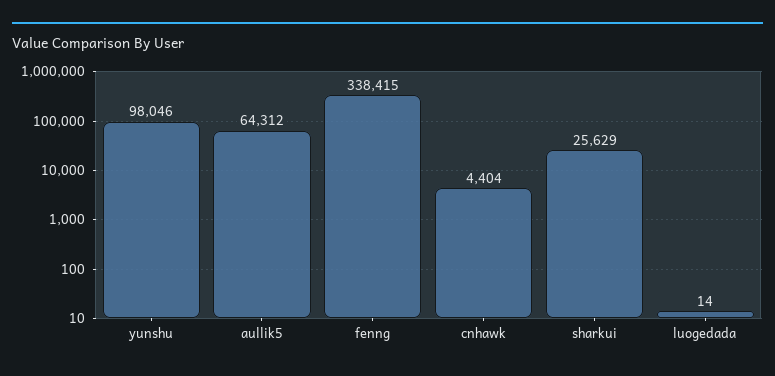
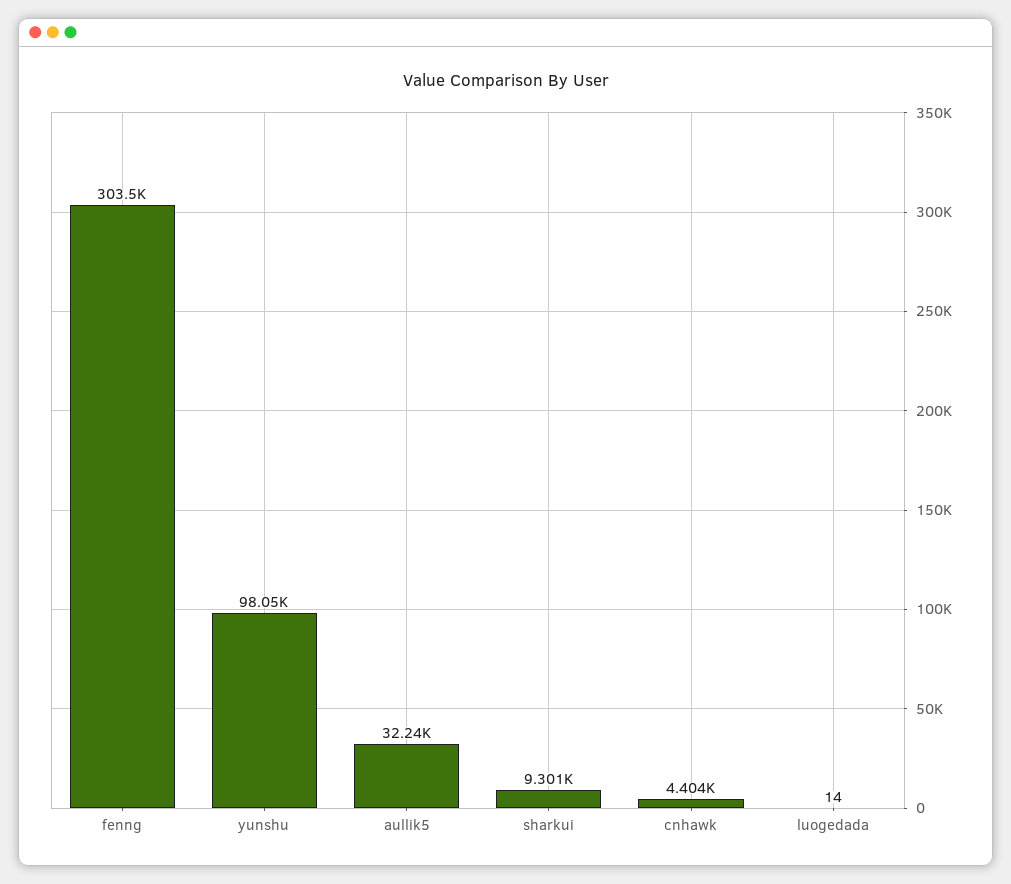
  {
    "yunshu": 98046,
-   "aullik5": 64312,
+   "aullik5": 32240,
-   "fenng": 338415,
+   "fenng": 303500,
    "cnhawk": 4404,
-   "sharkui": 25629,
+   "sharkui": 9301,
    "luogedada": 14
  }

